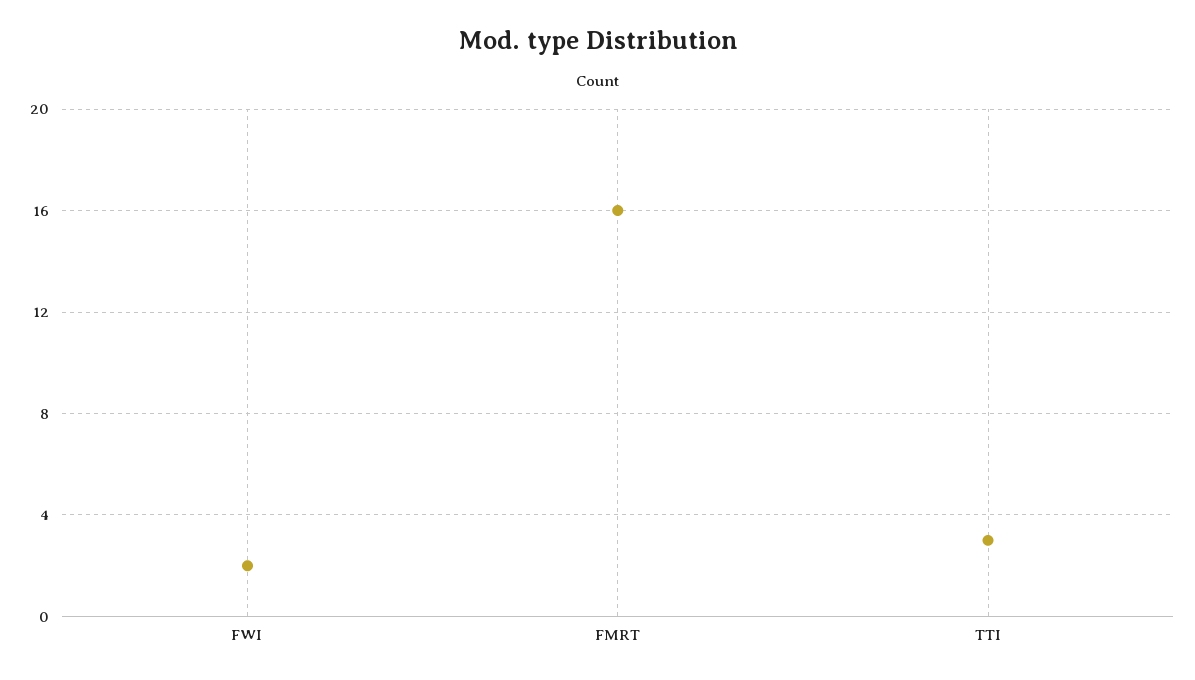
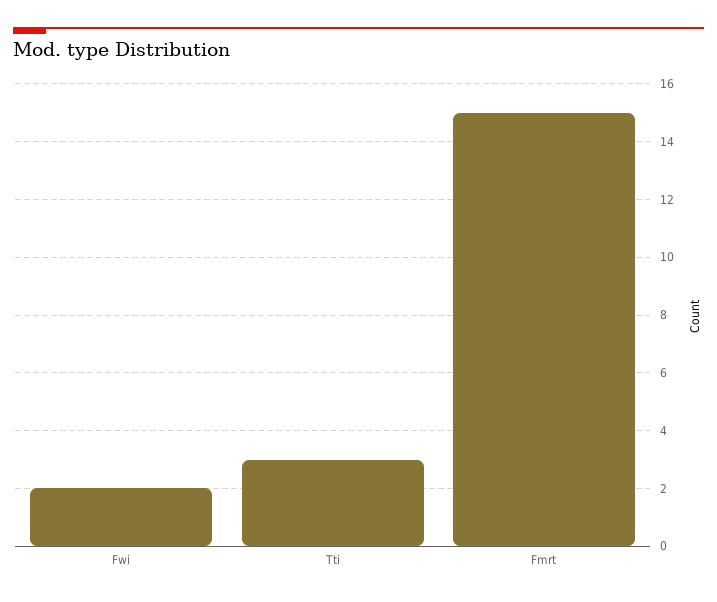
  {
    "FWI": 2,
-   "FMRT": 16,
+   "FMRT": 15,
    "TTI": 3
  }

